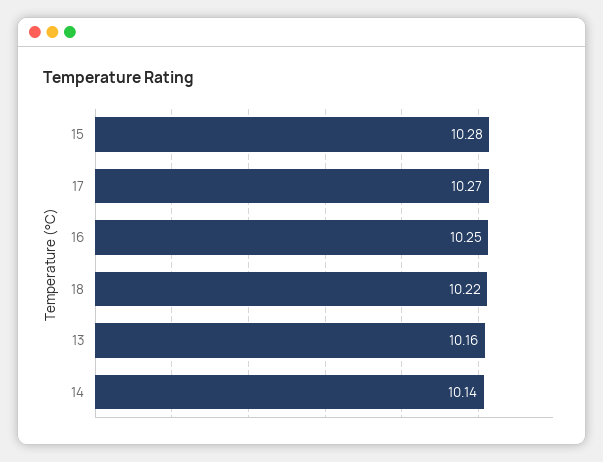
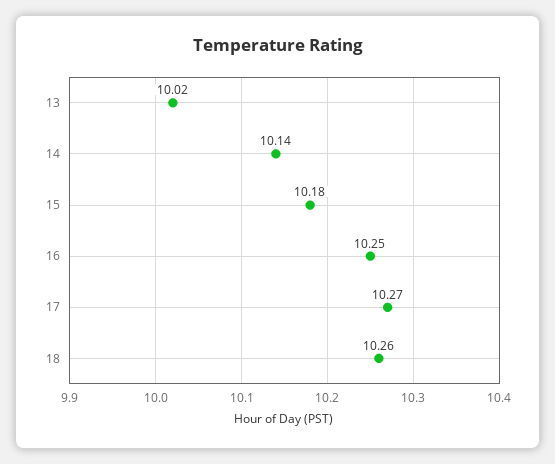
  {
-   "15": 10.28,
+   "15": 10.18,
    "17": 10.27,
    "16": 10.25,
-   "18": 10.22,
+   "18": 10.26,
-   "13": 10.16,
+   "13": 10.02,
    "14": 10.14
  }

